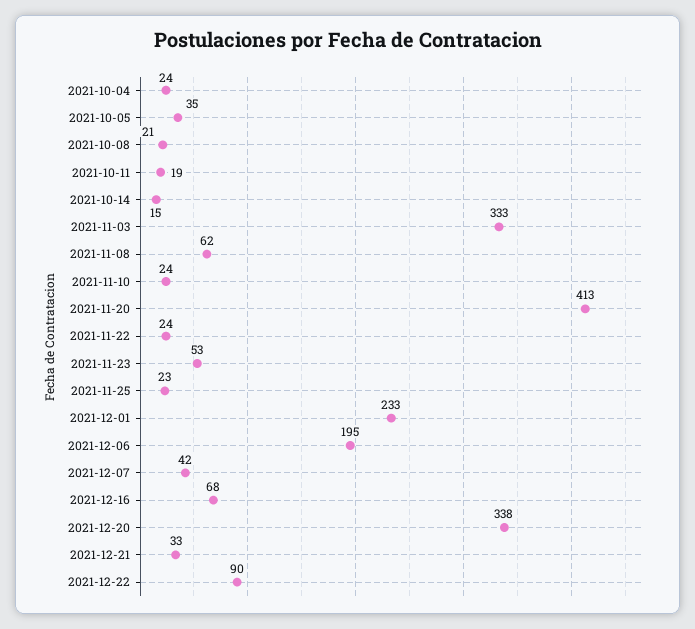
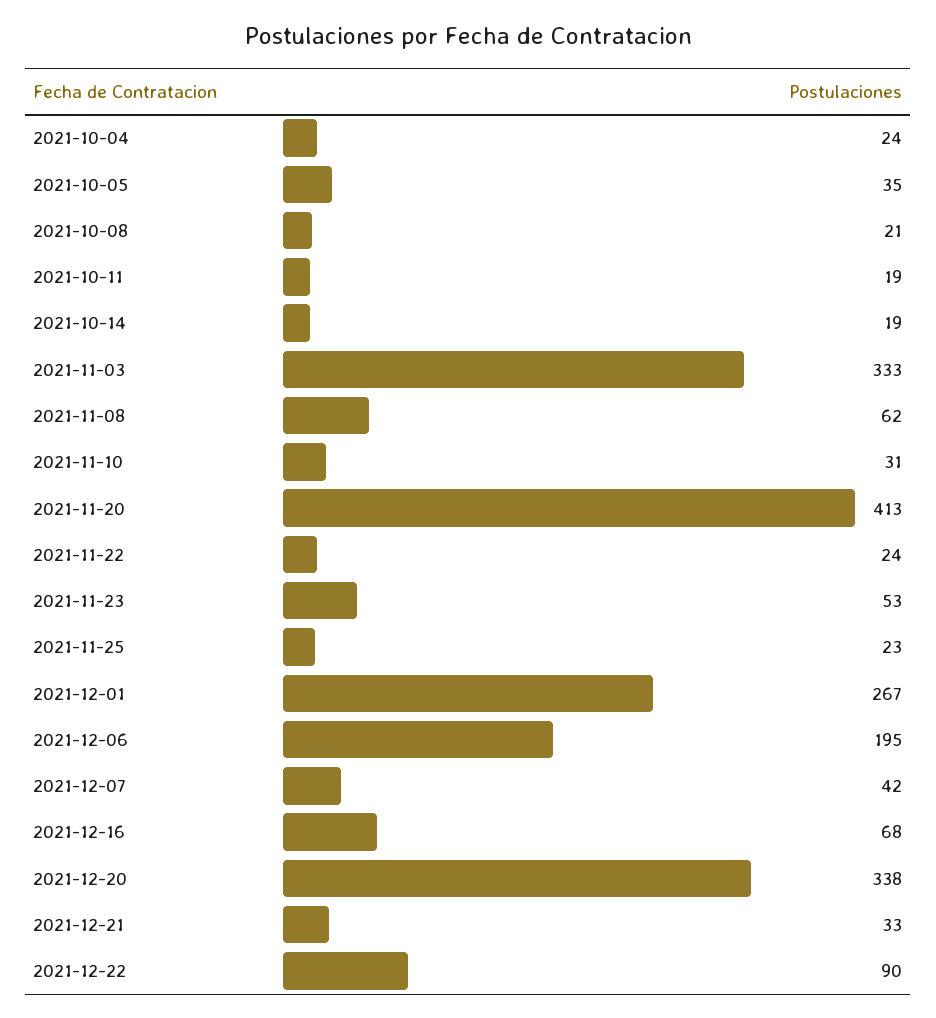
  {
    "2021-10-04": 24,
    "2021-10-05": 35,
    "2021-10-08": 21,
    "2021-10-11": 19,
-   "2021-10-14": 15,
+   "2021-10-14": 19,
    "2021-11-03": 333,
    "2021-11-08": 62,
-   "2021-11-10": 24,
+   "2021-11-10": 31,
    "2021-11-20": 413,
    "2021-11-22": 24,
    "2021-11-23": 53,
    "2021-11-25": 23,
-   "2021-12-01": 233,
+   "2021-12-01": 267,
    "2021-12-06": 195,
    "2021-12-07": 42,
    "2021-12-16": 68,
    "2021-12-20": 338,
    "2021-12-21": 33,
    "2021-12-22": 90
  }

